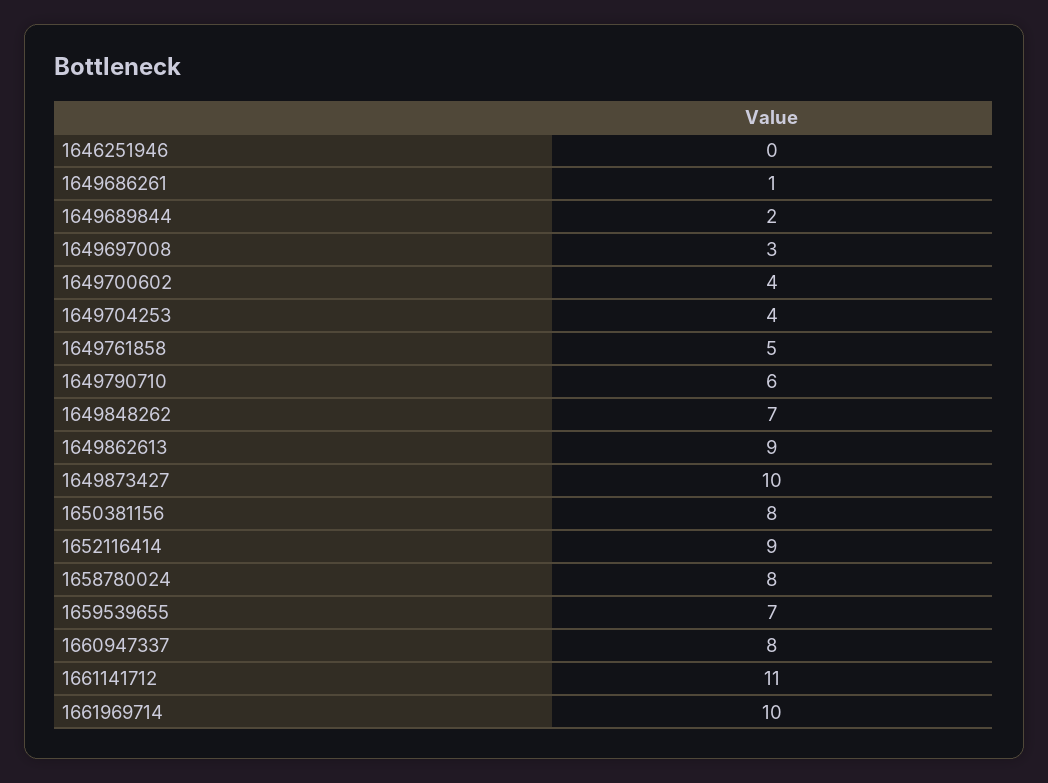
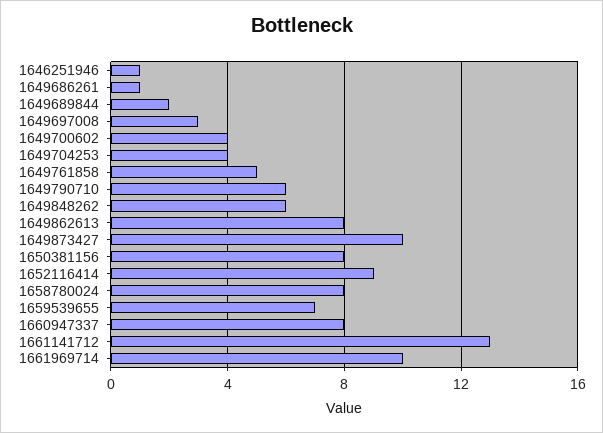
  {
-   "1646251946": 0,
+   "1646251946": 1,
    "1649686261": 1,
    "1649689844": 2,
    "1649697008": 3,
    "1649700602": 4,
    "1649704253": 4,
    "1649761858": 5,
    "1649790710": 6,
-   "1649848262": 7,
+   "1649848262": 6,
-   "1649862613": 9,
+   "1649862613": 8,
    "1649873427": 10,
    "1650381156": 8,
    "1652116414": 9,
    "1658780024": 8,
    "1659539655": 7,
    "1660947337": 8,
-   "1661141712": 11,
+   "1661141712": 13,
    "1661969714": 10
  }

